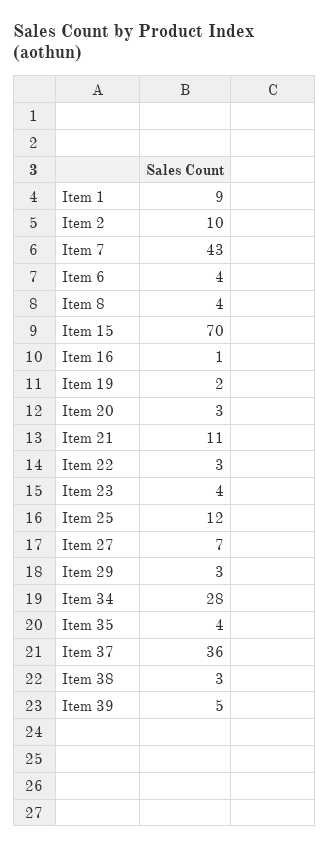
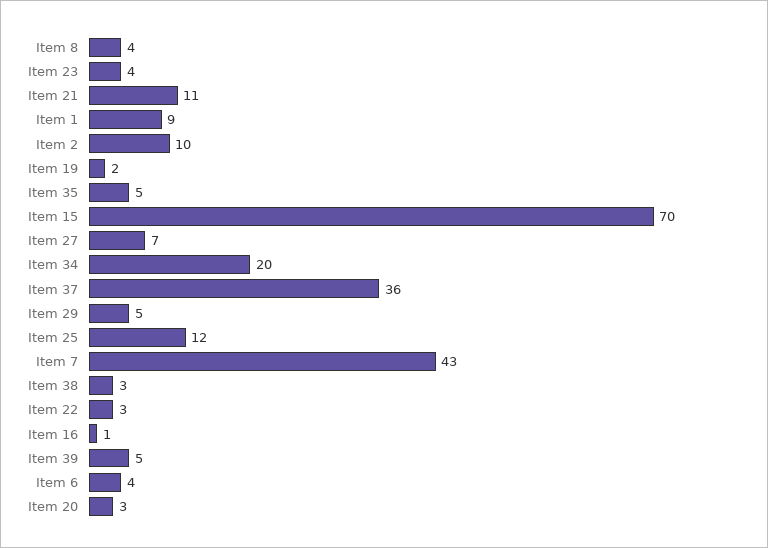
  {
    "Item 1": 9,
    "Item 2": 10,
    "Item 7": 43,
    "Item 6": 4,
    "Item 8": 4,
    "Item 15": 70,
    "Item 16": 1,
    "Item 19": 2,
    "Item 20": 3,
    "Item 21": 11,
    "Item 22": 3,
    "Item 23": 4,
    "Item 25": 12,
    "Item 27": 7,
-   "Item 29": 3,
+   "Item 29": 5,
-   "Item 34": 28,
+   "Item 34": 20,
-   "Item 35": 4,
+   "Item 35": 5,
    "Item 37": 36,
    "Item 38": 3,
    "Item 39": 5
  }

